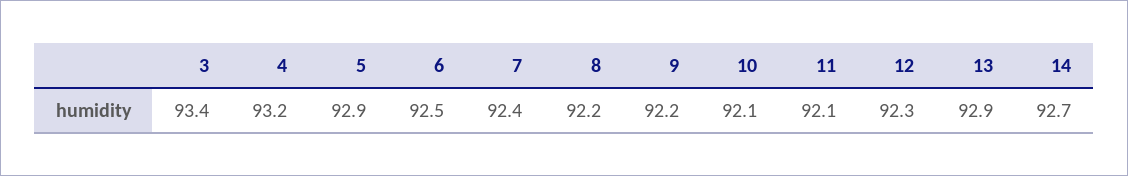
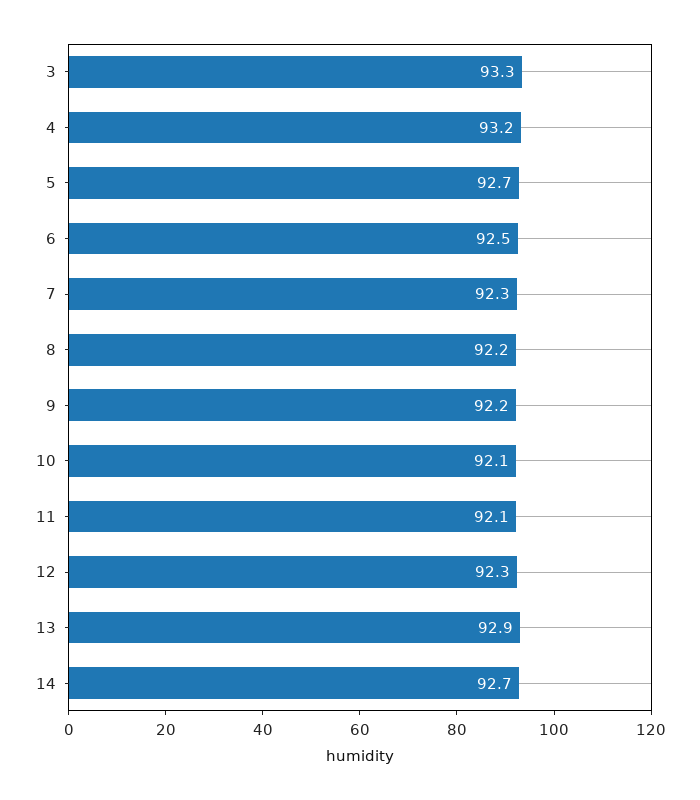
  {
-   "3": 93.4,
+   "3": 93.3,
    "4": 93.2,
-   "5": 92.9,
+   "5": 92.7,
    "6": 92.5,
-   "7": 92.4,
+   "7": 92.3,
    "8": 92.2,
    "9": 92.2,
    "10": 92.1,
    "11": 92.1,
    "12": 92.3,
    "13": 92.9,
    "14": 92.7
  }

